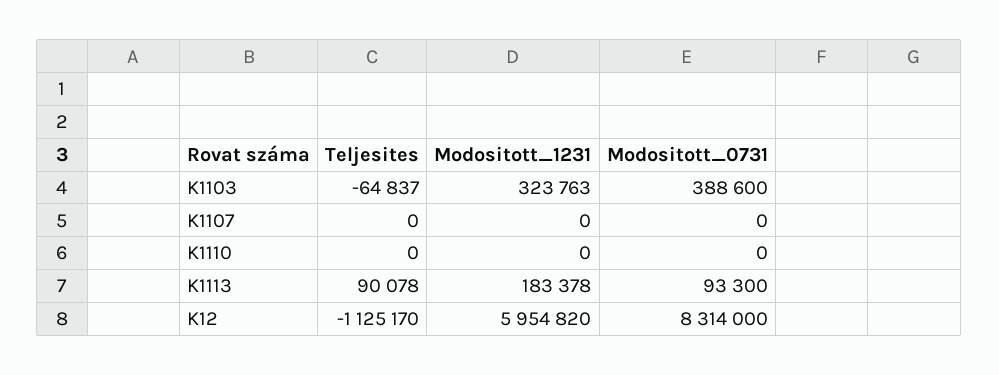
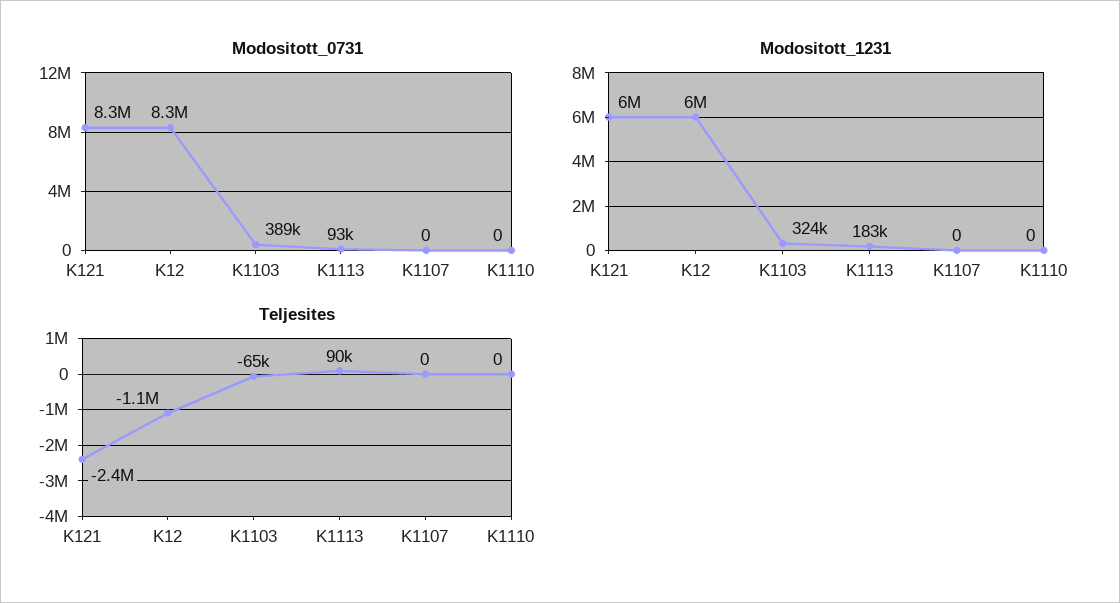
  {
    "Teljesites": {
      "K1103": -64837,
      "K1107": 0,
      "K1110": 0,
      "K1113": 90078,
-     "K12": -1125170
+     "K12": -1125170,
+     "K121": -2400000
    },
    "Modositott_1231": {
      "K1103": 323763,
      "K1107": 0,
      "K1110": 0,
      "K1113": 183378,
-     "K12": 5954820
+     "K12": 5954820,
+     "K121": 6000000
    },
    "Modositott_0731": {
      "K1103": 388600,
      "K1107": 0,
      "K1110": 0,
      "K1113": 93300,
-     "K12": 8314000
+     "K12": 8314000,
+     "K121": 8300000
    }
  }

